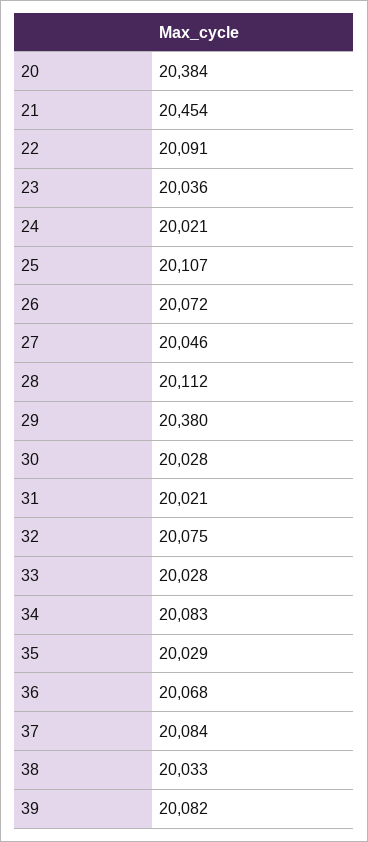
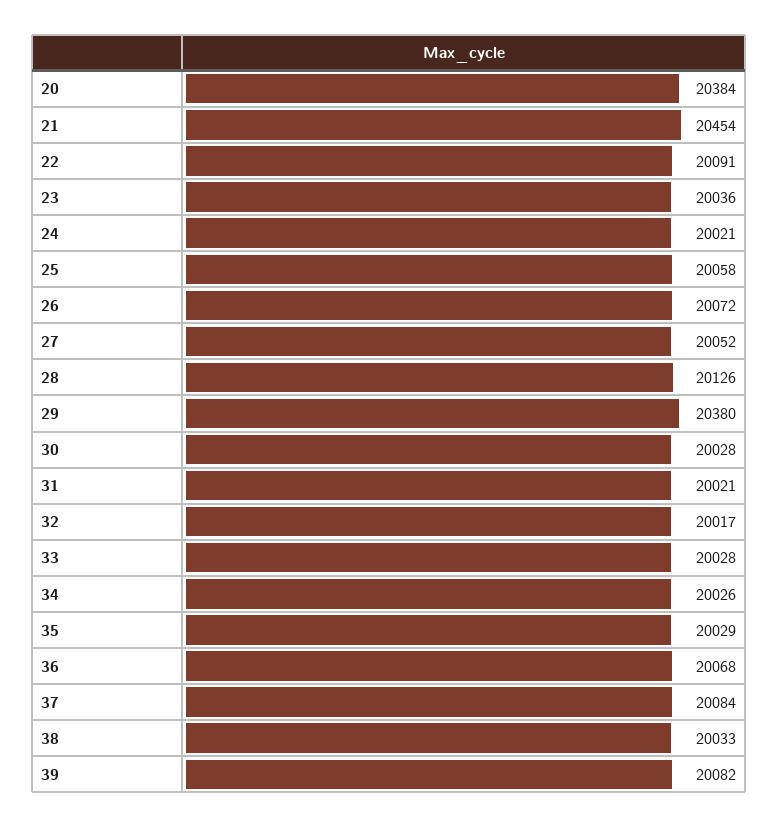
  {
    "20": 20384,
    "21": 20454,
    "22": 20091,
    "23": 20036,
    "24": 20021,
-   "25": 20107,
+   "25": 20058,
    "26": 20072,
-   "27": 20046,
+   "27": 20052,
-   "28": 20112,
+   "28": 20126,
    "29": 20380,
    "30": 20028,
    "31": 20021,
-   "32": 20075,
+   "32": 20017,
    "33": 20028,
-   "34": 20083,
+   "34": 20026,
    "35": 20029,
    "36": 20068,
    "37": 20084,
    "38": 20033,
    "39": 20082
  }

